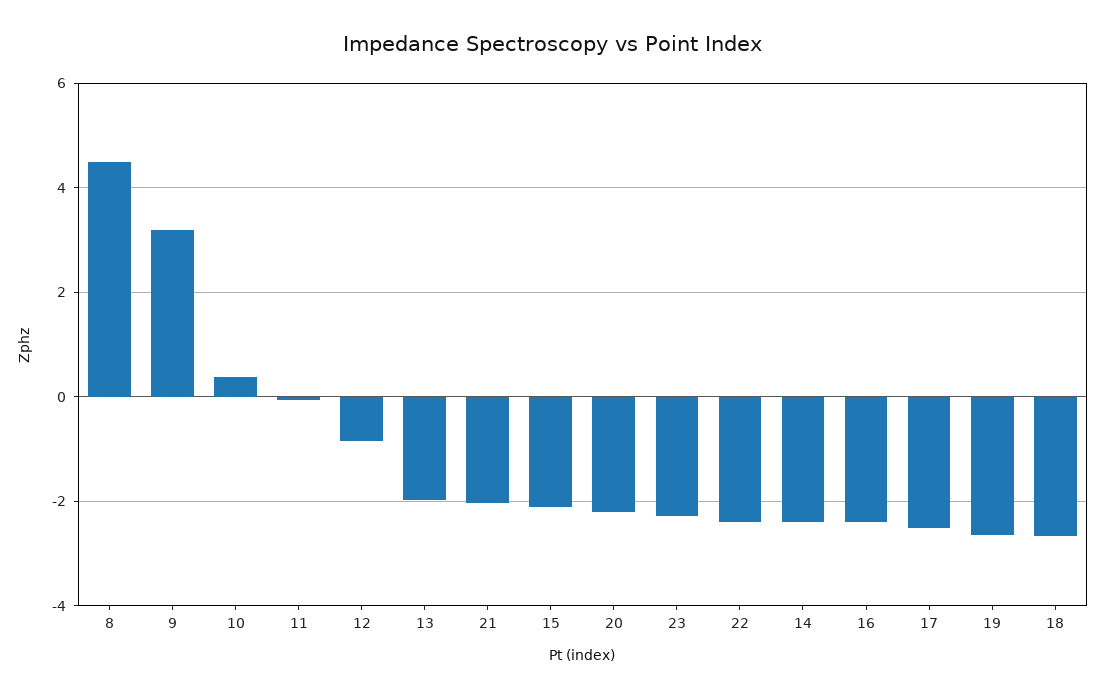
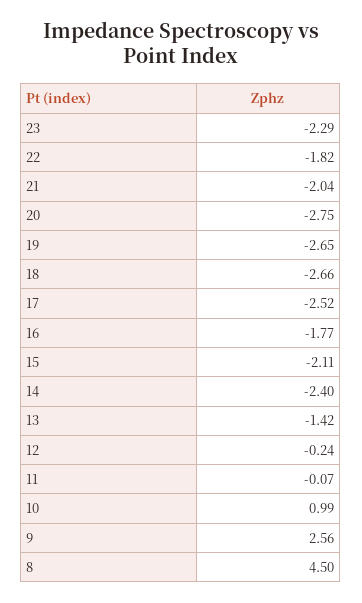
  {
    "8": 4.5,
-   "9": 3.2,
+   "9": 2.56,
-   "10": 0.4,
+   "10": 0.99,
    "11": -0.07,
-   "12": -0.8,
+   "12": -0.24,
-   "13": -2,
+   "13": -1.42,
    "21": -2.04,
    "15": -2.11,
-   "20": -2.2,
+   "20": -2.75,
    "23": -2.29,
-   "22": -2.4,
+   "22": -1.82,
    "14": -2.4,
-   "16": -2.4,
+   "16": -1.77,
    "17": -2.52,
    "19": -2.65,
    "18": -2.66
  }

